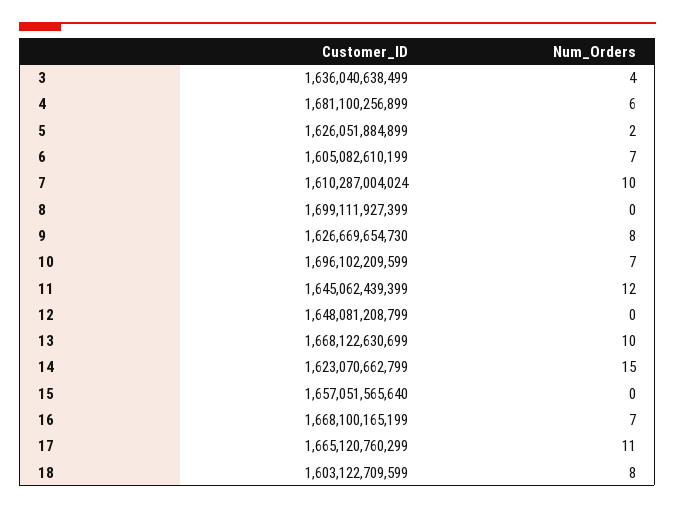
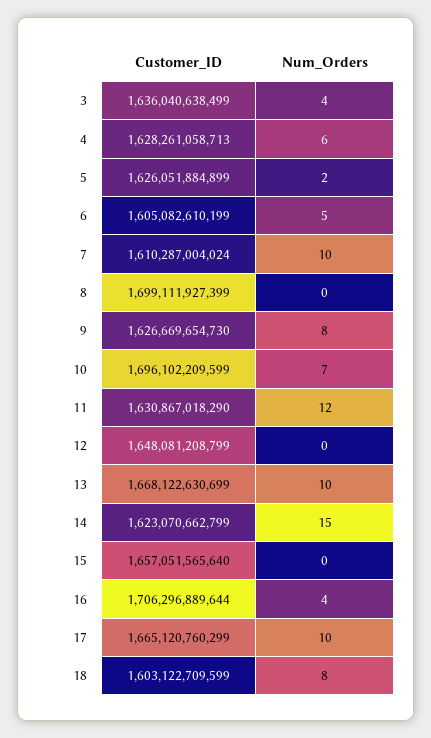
  {
    "Customer_ID": {
      "3": 1636040638499,
-     "4": 1681100256899,
+     "4": 1628261058713,
      "5": 1626051884899,
      "6": 1605082610199,
      "7": 1610287004024,
      "8": 1699111927399,
      "9": 1626669654730,
      "10": 1696102209599,
-     "11": 1645062439399,
+     "11": 1630867018290,
      "12": 1648081208799,
      "13": 1668122630699,
      "14": 1623070662799,
      "15": 1657051565640,
-     "16": 1668100165199,
+     "16": 1706296889644,
      "17": 1665120760299,
      "18": 1603122709599
    },
    "Num_Orders": {
      "3": 4,
      "4": 6,
      "5": 2,
-     "6": 7,
+     "6": 5,
      "7": 10,
      "8": 0,
      "9": 8,
      "10": 7,
      "11": 12,
      "12": 0,
      "13": 10,
      "14": 15,
      "15": 0,
-     "16": 7,
+     "16": 4,
-     "17": 11,
+     "17": 10,
      "18": 8
    }
  }

